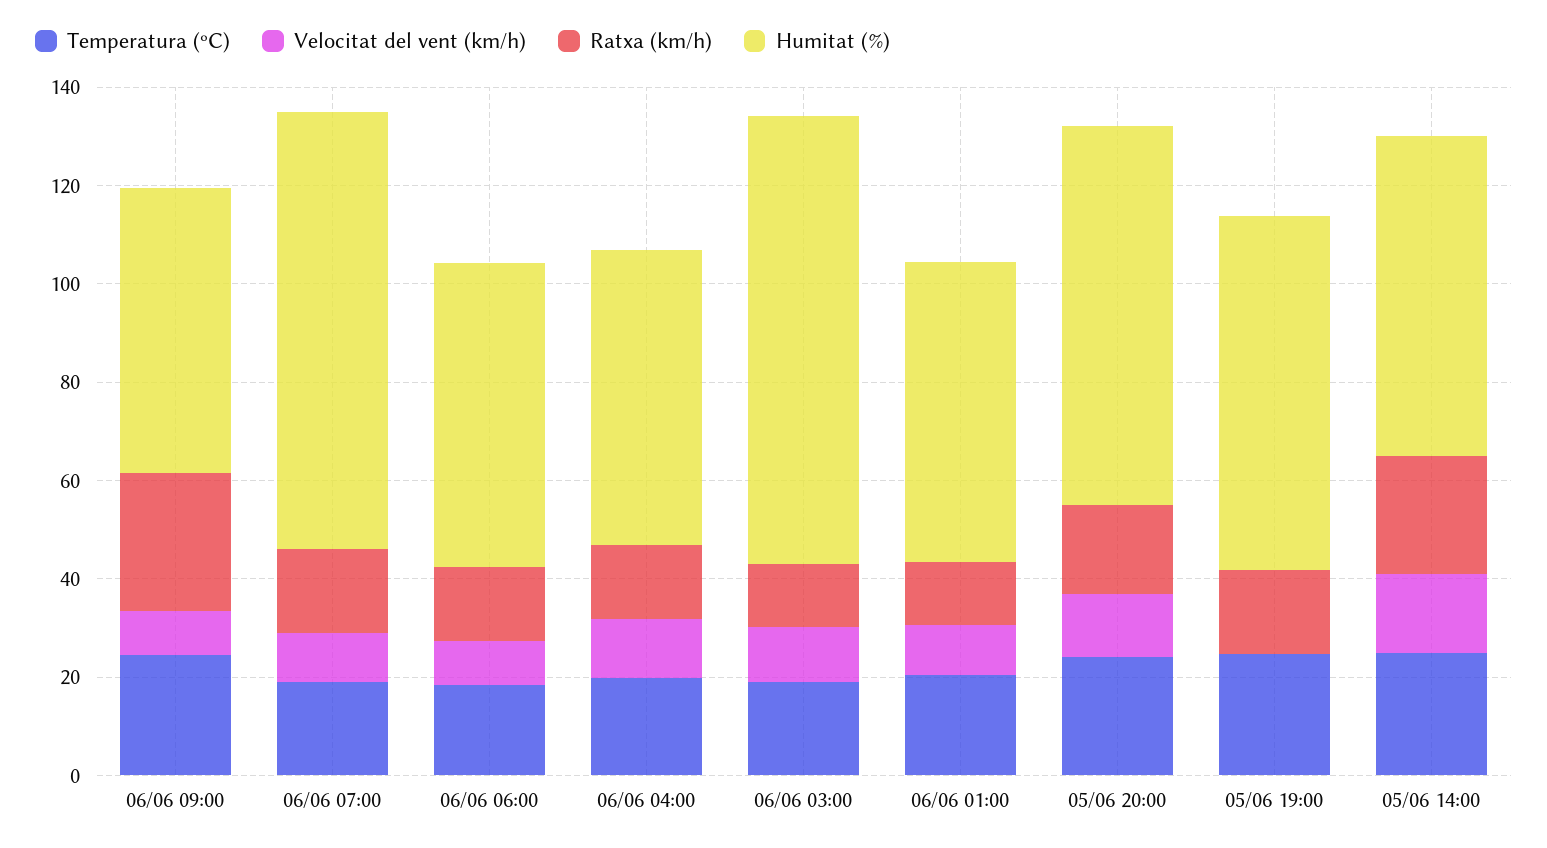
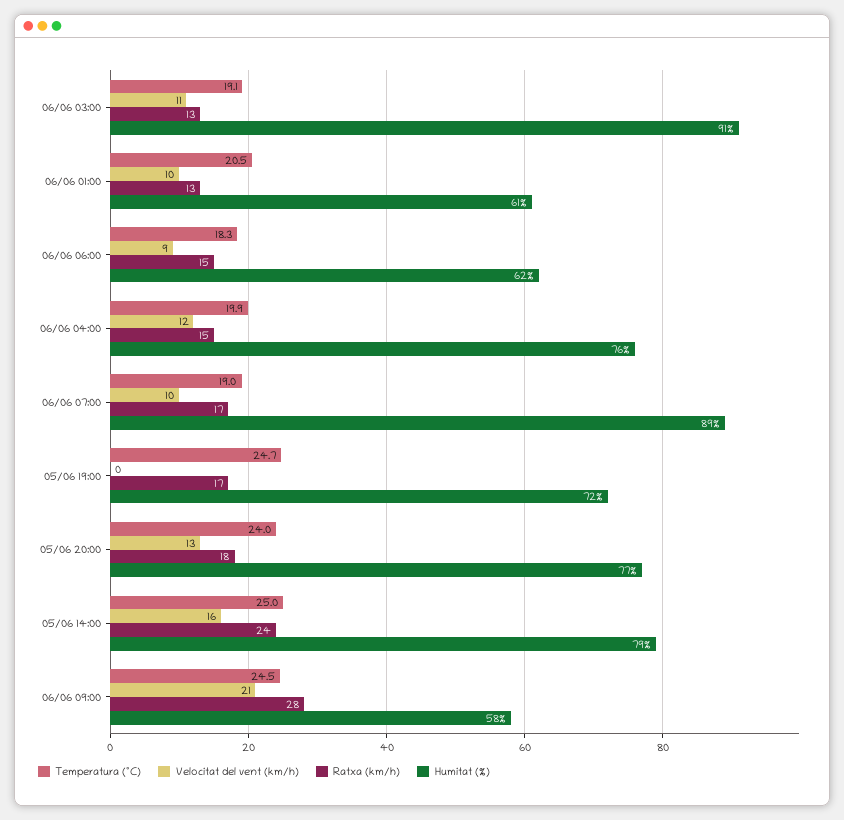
  {
    "Temperatura (ºC)": {
      "06/06 09:00": 24.5,
      "06/06 07:00": 19,
      "06/06 06:00": 18.3,
      "06/06 04:00": 19.9,
      "06/06 03:00": 19.1,
      "06/06 01:00": 20.5,
      "05/06 20:00": 24,
      "05/06 19:00": 24.7,
      "05/06 14:00": 25
    },
    "Velocitat del vent (km/h)": {
-     "06/06 09:00": 10,
+     "06/06 09:00": 21,
      "06/06 07:00": 10,
      "06/06 06:00": 9,
      "06/06 04:00": 12,
      "06/06 03:00": 11,
      "06/06 01:00": 10,
      "05/06 20:00": 13,
      "05/06 19:00": 0,
      "05/06 14:00": 16
    },
    "Ratxa (km/h)": {
      "06/06 09:00": 28,
      "06/06 07:00": 17,
      "06/06 06:00": 15,
      "06/06 04:00": 15,
      "06/06 03:00": 13,
      "06/06 01:00": 13,
      "05/06 20:00": 18,
      "05/06 19:00": 17,
      "05/06 14:00": 24
    },
    "Humitat (%)": {
      "06/06 09:00": 58,
      "06/06 07:00": 89,
      "06/06 06:00": 62,
-     "06/06 04:00": 60,
+     "06/06 04:00": 76,
      "06/06 03:00": 91,
      "06/06 01:00": 61,
      "05/06 20:00": 77,
      "05/06 19:00": 72,
-     "05/06 14:00": 65
+     "05/06 14:00": 79
    }
  }

